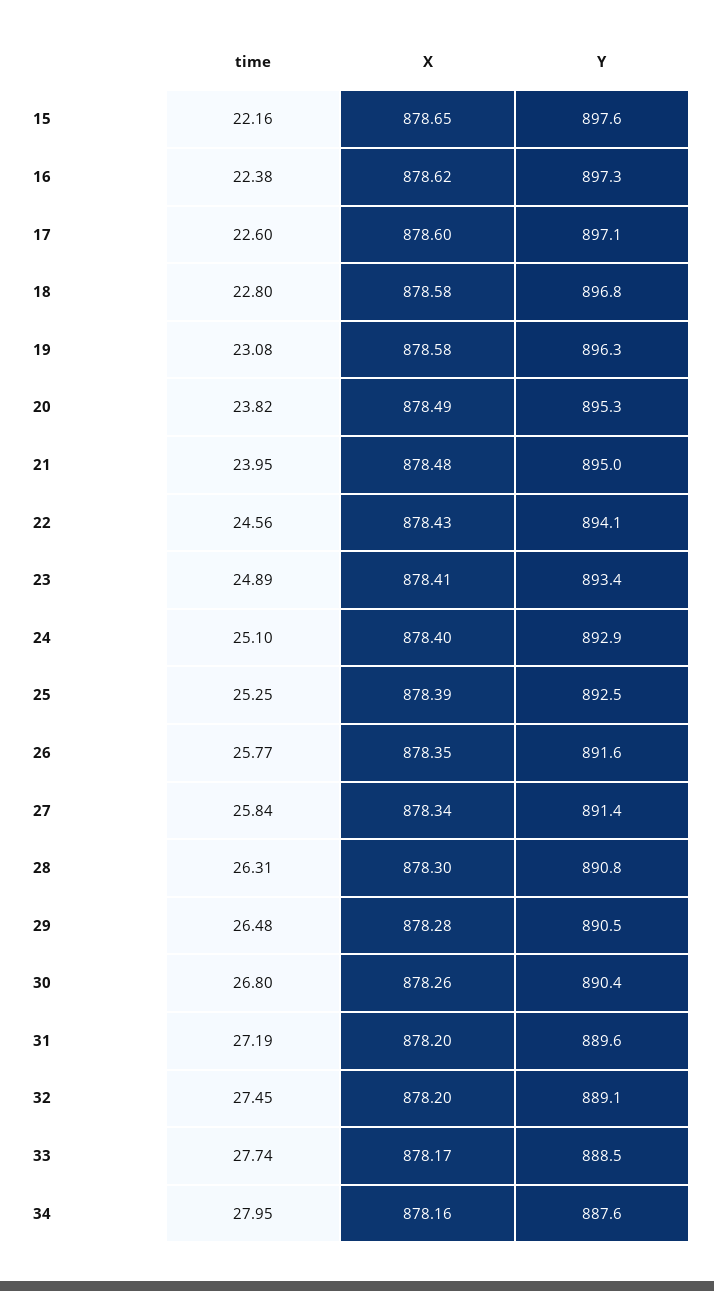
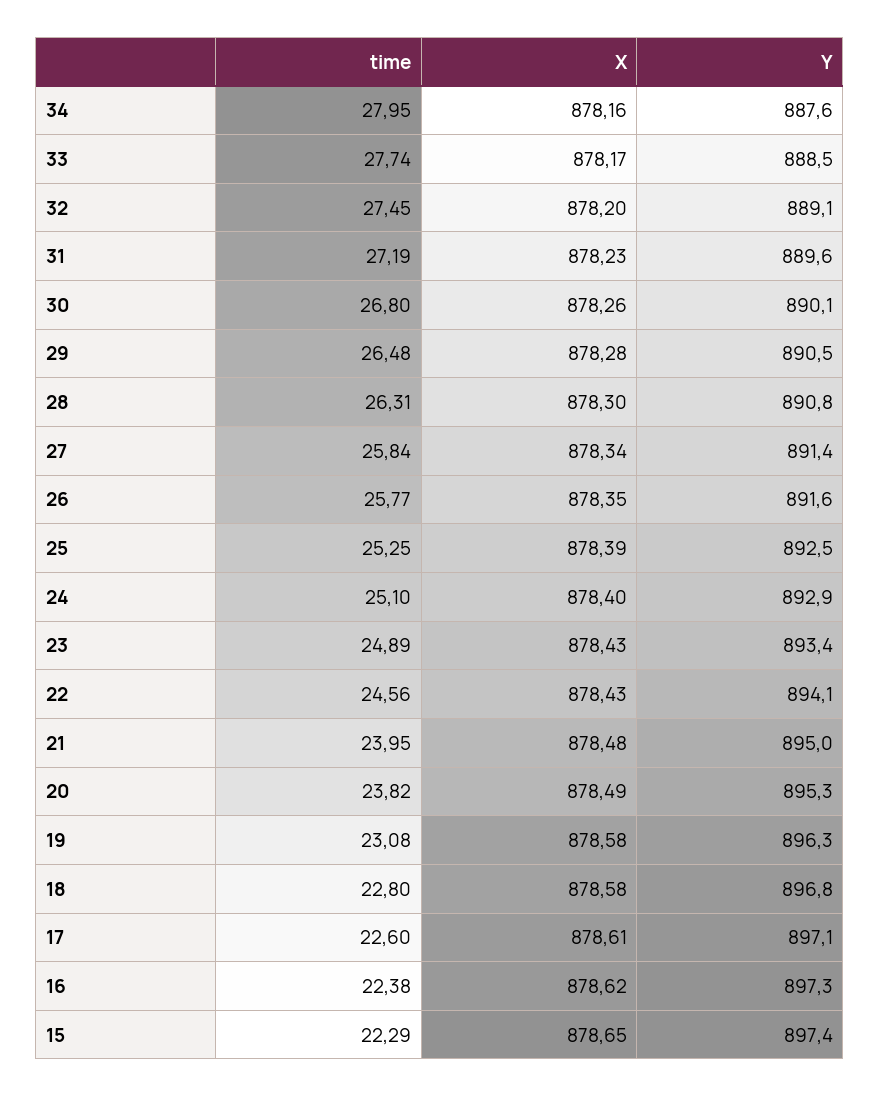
  {
    "time": {
-     "15": 22.16,
+     "15": 22.29,
      "16": 22.38,
      "17": 22.6,
      "18": 22.8,
      "19": 23.08,
      "20": 23.82,
      "21": 23.95,
      "22": 24.56,
      "23": 24.89,
      "24": 25.1,
      "25": 25.25,
      "26": 25.77,
      "27": 25.84,
      "28": 26.31,
      "29": 26.48,
      "30": 26.8,
      "31": 27.19,
      "32": 27.45,
      "33": 27.74,
      "34": 27.95
    },
    "X": {
      "15": 878.65,
      "16": 878.62,
-     "17": 878.6,
+     "17": 878.61,
      "18": 878.58,
      "19": 878.58,
      "20": 878.49,
      "21": 878.48,
      "22": 878.43,
-     "23": 878.41,
+     "23": 878.43,
      "24": 878.4,
      "25": 878.39,
      "26": 878.35,
      "27": 878.34,
      "28": 878.3,
      "29": 878.28,
      "30": 878.26,
-     "31": 878.2,
+     "31": 878.23,
      "32": 878.2,
      "33": 878.17,
      "34": 878.16
    },
    "Y": {
-     "15": 897.6,
+     "15": 897.4,
      "16": 897.3,
      "17": 897.1,
      "18": 896.8,
      "19": 896.3,
      "20": 895.3,
      "21": 895,
      "22": 894.1,
      "23": 893.4,
      "24": 892.9,
      "25": 892.5,
      "26": 891.6,
      "27": 891.4,
      "28": 890.8,
      "29": 890.5,
-     "30": 890.4,
+     "30": 890.1,
      "31": 889.6,
      "32": 889.1,
      "33": 888.5,
      "34": 887.6
    }
  }

